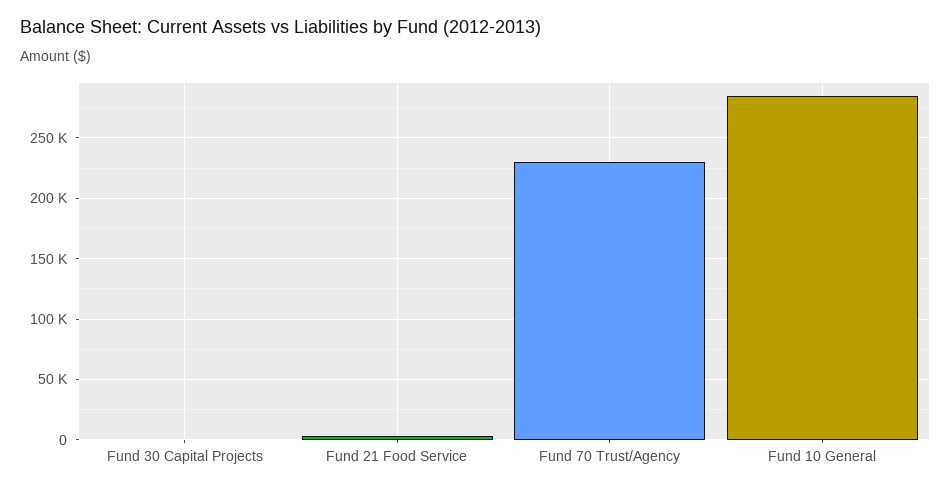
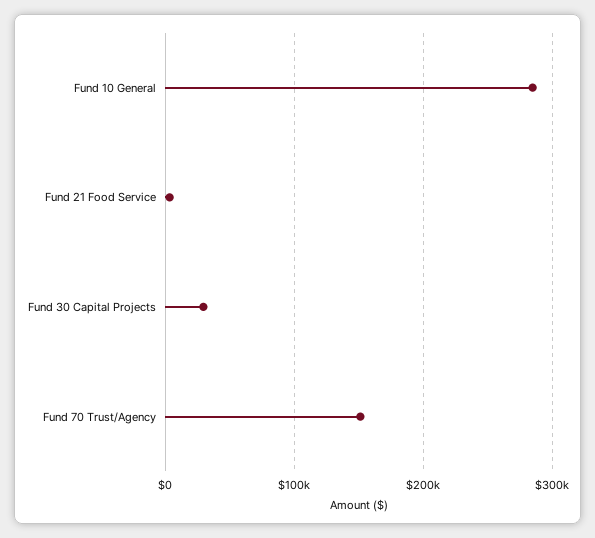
  {
-   "Fund 30 Capital Projects": 0,
+   "Fund 30 Capital Projects": 30000,
    "Fund 21 Food Service": 5000,
-   "Fund 70 Trust/Agency": 230000,
+   "Fund 70 Trust/Agency": 150000,
    "Fund 10 General": 285000
  }

